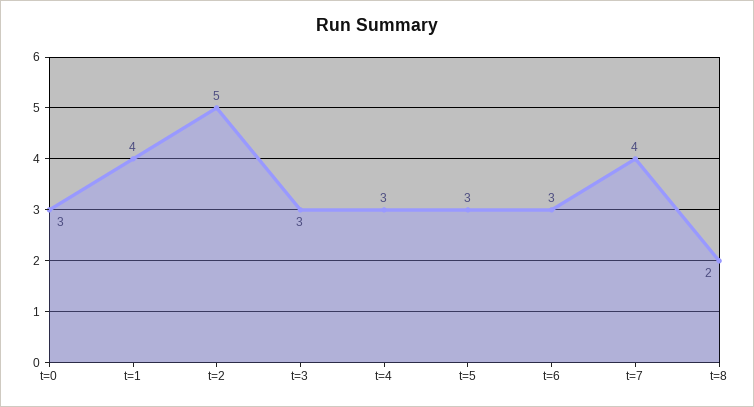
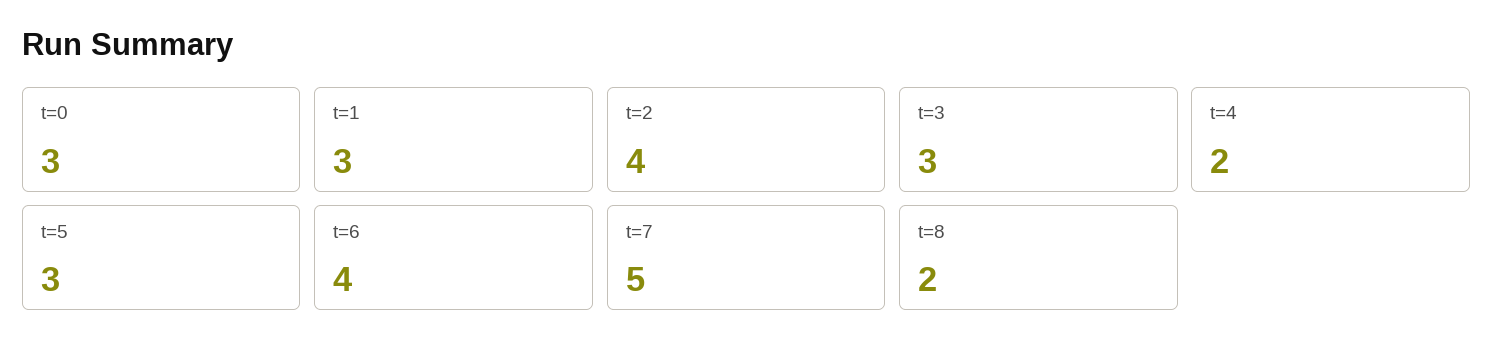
  {
    "t=0": 3,
-   "t=1": 4,
+   "t=1": 3,
-   "t=2": 5,
+   "t=2": 4,
    "t=3": 3,
-   "t=4": 3,
+   "t=4": 2,
    "t=5": 3,
-   "t=6": 3,
+   "t=6": 4,
-   "t=7": 4,
+   "t=7": 5,
    "t=8": 2
  }

